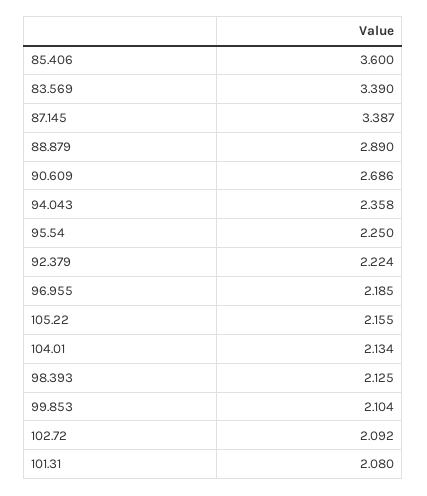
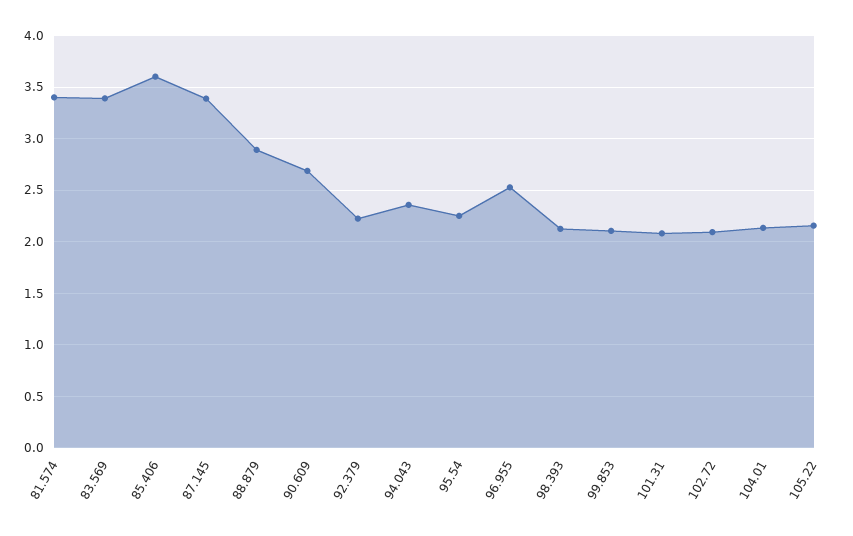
  {
    "85.406": 3.6,
    "83.569": 3.39,
    "87.145": 3.387,
    "88.879": 2.89,
    "90.609": 2.686,
    "94.043": 2.358,
    "95.54": 2.25,
    "92.379": 2.224,
-   "96.955": 2.185,
+   "96.955": 2.5,
    "105.22": 2.155,
    "104.01": 2.134,
    "98.393": 2.125,
    "99.853": 2.104,
    "102.72": 2.092,
-   "101.31": 2.08
+   "101.31": 2.08,
+   "81.574": 3.4
  }

